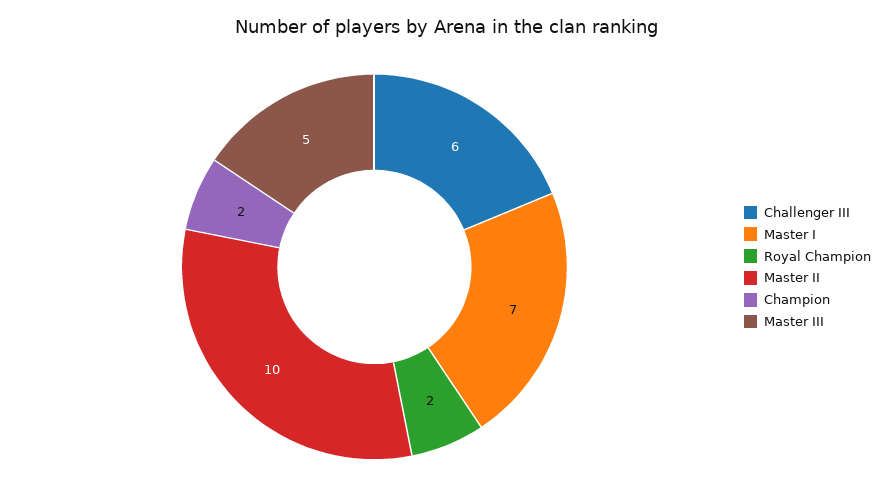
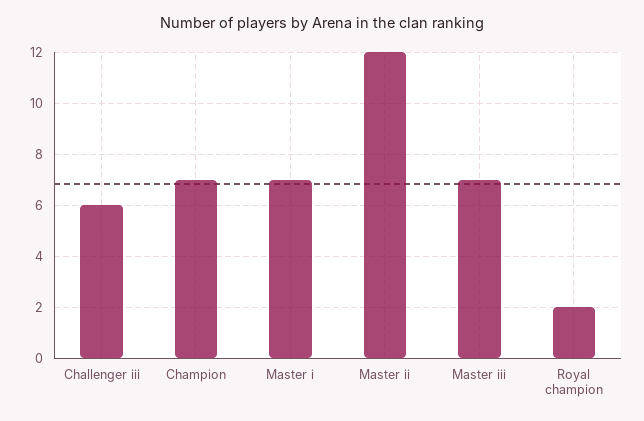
  {
    "Challenger III": 6,
    "Master I": 7,
    "Royal Champion": 2,
-   "Master II": 10,
+   "Master II": 12,
-   "Champion": 2,
+   "Champion": 7,
-   "Master III": 5
+   "Master III": 7
  }

